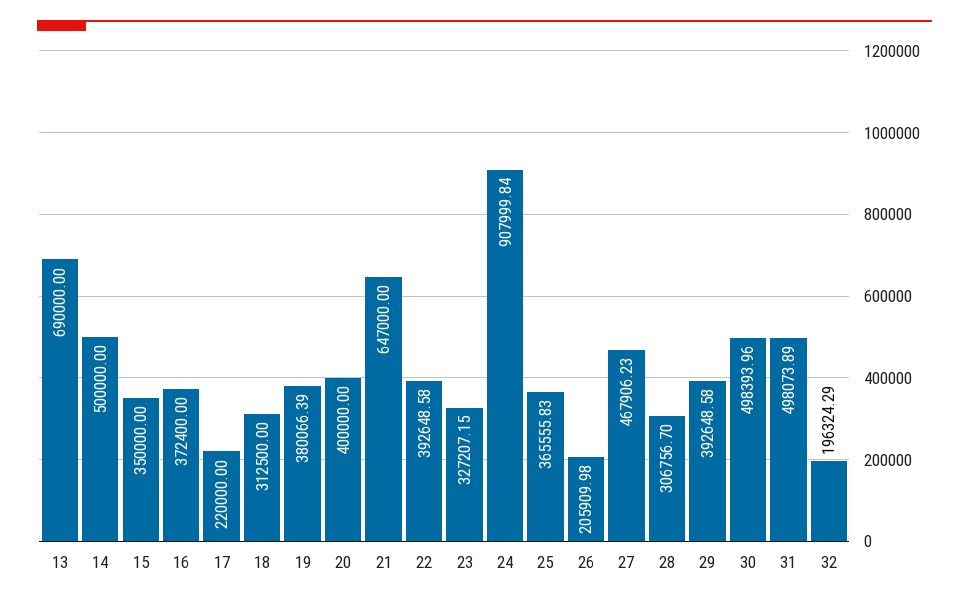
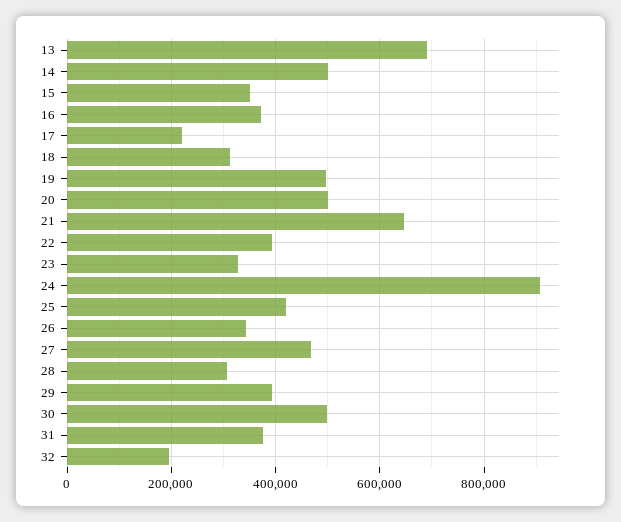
  {
    "13": 690000,
    "14": 500000,
    "15": 350000,
    "16": 372400,
    "17": 220000,
    "18": 312500,
-   "19": 380066.39,
+   "19": 500000,
-   "20": 400000,
+   "20": 500000,
    "21": 647000,
    "22": 392648.58,
    "23": 327207.15,
    "24": 907999.84,
-   "25": 365555.83,
+   "25": 420000,
-   "26": 205909.98,
+   "26": 340000,
    "27": 467906.23,
    "28": 306756.7,
    "29": 392648.58,
    "30": 498393.96,
-   "31": 498073.89,
+   "31": 380000,
    "32": 196324.29
  }

